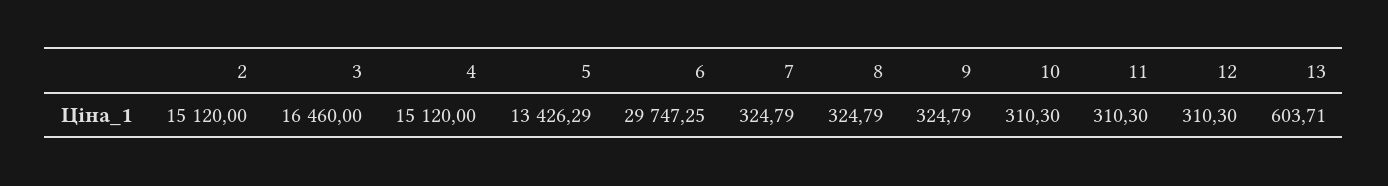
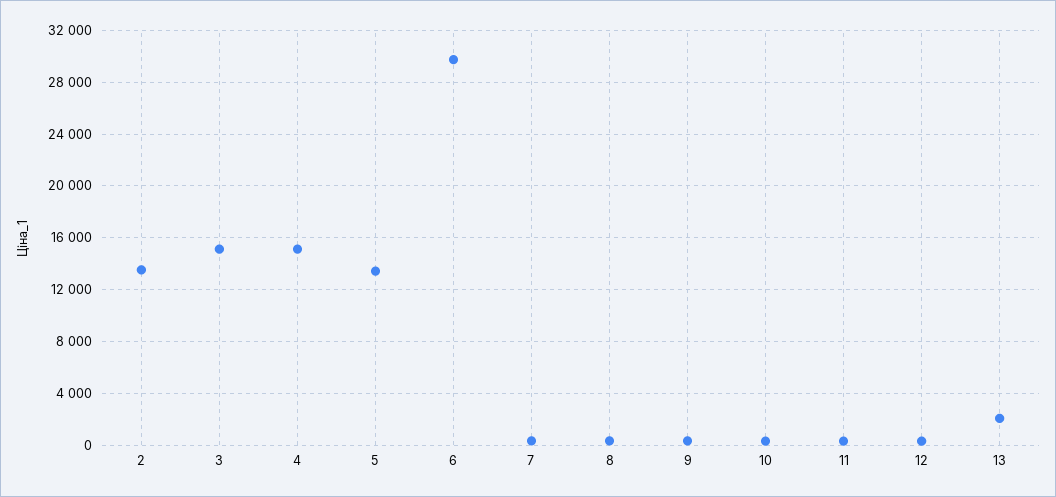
  {
-   "2": 15120,
+   "2": 13500,
-   "3": 16460,
+   "3": 15000,
    "4": 15120,
    "5": 13426.29,
    "6": 29747.25,
    "7": 324.79,
    "8": 324.79,
    "9": 324.79,
    "10": 310.3,
    "11": 310.3,
    "12": 310.3,
-   "13": 603.71
+   "13": 2000
  }

